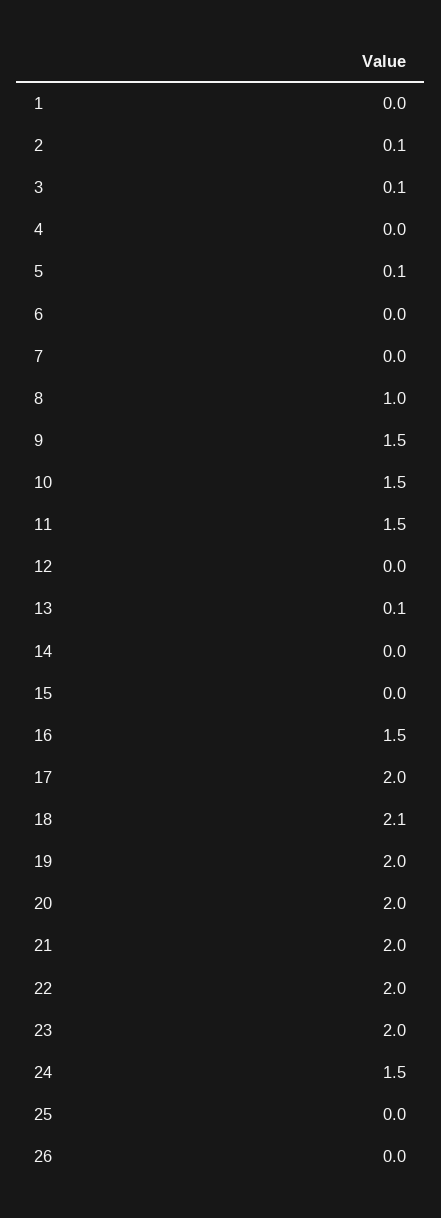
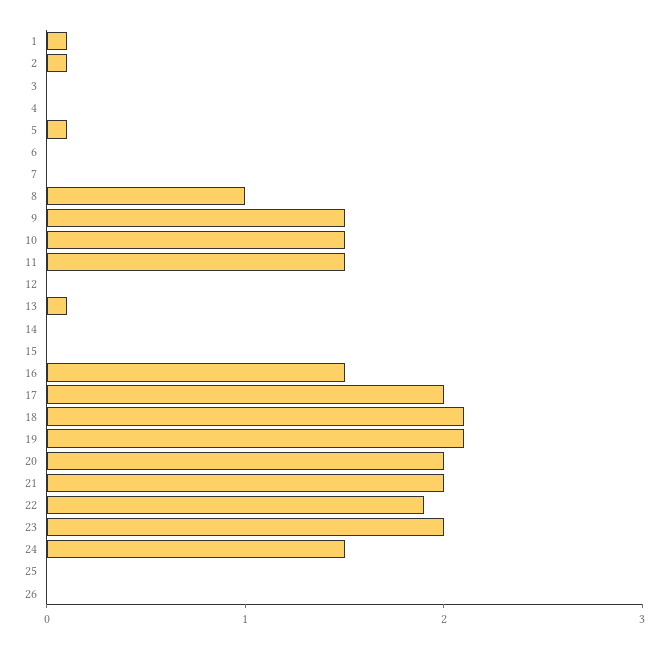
  {
-   "1": 0,
+   "1": 0.1,
    "2": 0.1,
-   "3": 0.1,
+   "3": 0,
    "4": 0,
    "5": 0.1,
    "6": 0,
    "7": 0,
    "8": 1,
    "9": 1.5,
    "10": 1.5,
    "11": 1.5,
    "12": 0,
    "13": 0.1,
    "14": 0,
    "15": 0,
    "16": 1.5,
    "17": 2,
    "18": 2.1,
-   "19": 2,
+   "19": 2.1,
    "20": 2,
    "21": 2,
-   "22": 2,
+   "22": 1.9,
    "23": 2,
    "24": 1.5,
    "25": 0,
    "26": 0
  }

